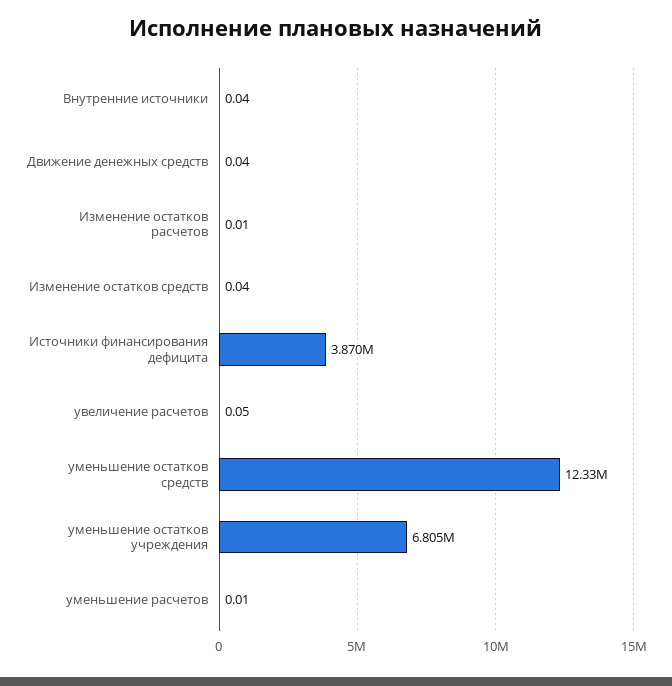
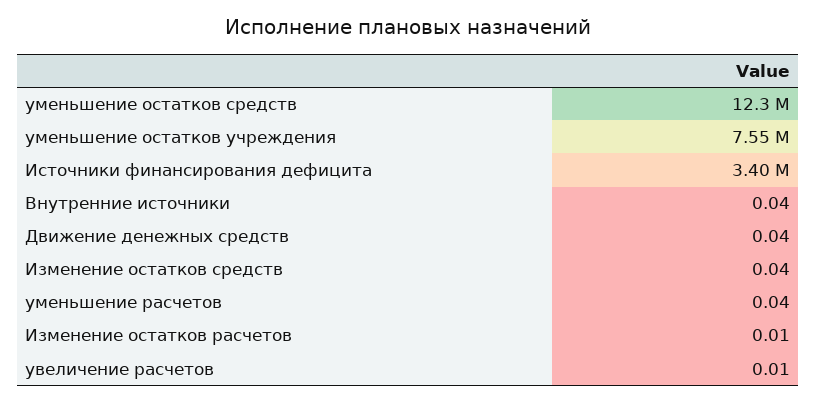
  {
    "Внутренние источники": 0.04,
    "Движение денежных средств": 0.04,
    "Изменение остатков расчетов": 0.01,
    "Изменение остатков средств": 0.04,
-   "Источники финансирования дефицита": 3870000,
+   "Источники финансирования дефицита": 3400000,
-   "увеличение расчетов": 0.05,
+   "увеличение расчетов": 0.01,
    "уменьшение остатков средств": 12330000,
-   "уменьшение остатков учреждения": 6805000,
+   "уменьшение остатков учреждения": 7550000,
-   "уменьшение расчетов": 0.01
+   "уменьшение расчетов": 0.04
  }

